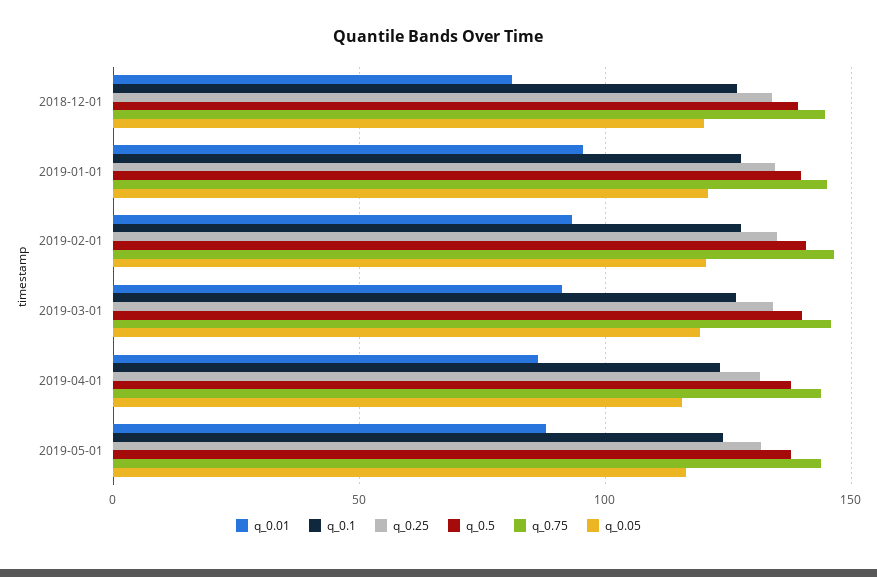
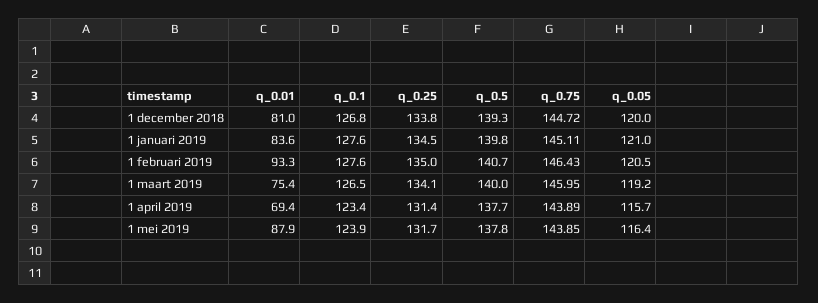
  {
    "q_0.01": {
      "2018-12-01": 81,
-     "2019-01-01": 95,
+     "2019-01-01": 83.6,
      "2019-02-01": 93.3,
-     "2019-03-01": 90,
+     "2019-03-01": 75.4,
-     "2019-04-01": 85,
+     "2019-04-01": 69.4,
      "2019-05-01": 87.9
    },
    "q_0.1": {
      "2018-12-01": 126.8,
      "2019-01-01": 127.6,
      "2019-02-01": 127.6,
      "2019-03-01": 126.5,
      "2019-04-01": 123.4,
      "2019-05-01": 123.9
    },
    "q_0.25": {
      "2018-12-01": 133.8,
      "2019-01-01": 134.5,
      "2019-02-01": 135,
      "2019-03-01": 134.1,
      "2019-04-01": 131.4,
      "2019-05-01": 131.7
    },
    "q_0.5": {
      "2018-12-01": 139.3,
      "2019-01-01": 139.8,
      "2019-02-01": 140.7,
      "2019-03-01": 140,
      "2019-04-01": 137.7,
      "2019-05-01": 137.8
    },
    "q_0.75": {
      "2018-12-01": 144.72,
      "2019-01-01": 145.11,
      "2019-02-01": 146.43,
      "2019-03-01": 145.95,
      "2019-04-01": 143.89,
      "2019-05-01": 143.85
    },
    "q_0.05": {
      "2018-12-01": 120,
      "2019-01-01": 121,
      "2019-02-01": 120.5,
      "2019-03-01": 119.2,
      "2019-04-01": 115.7,
      "2019-05-01": 116.4
    }
  }

